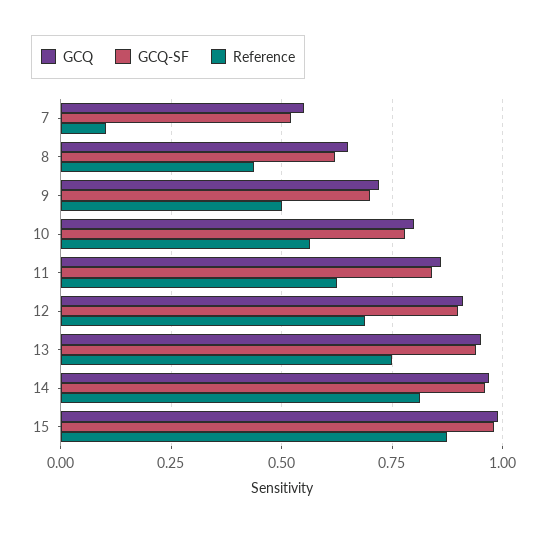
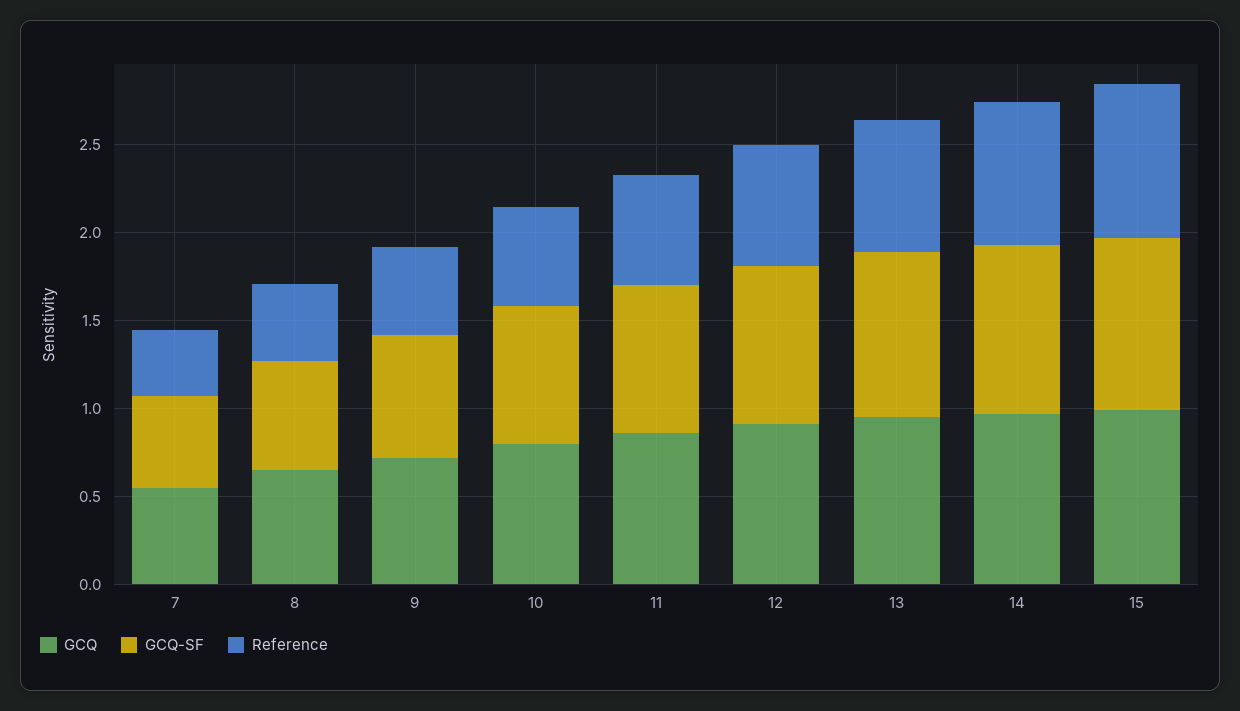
  {
    "GCQ": {
      "7": 0.55,
      "8": 0.65,
      "9": 0.725,
      "10": 0.8,
      "11": 0.85,
      "12": 0.9,
      "13": 0.95,
      "14": 0.975,
      "15": 1
    },
    "GCQ-SF": {
      "7": 0.525,
      "8": 0.625,
      "9": 0.7,
      "10": 0.775,
      "11": 0.85,
      "12": 0.9,
      "13": 0.95,
      "14": 0.95,
      "15": 0.975
    },
    "Reference": {
-     "7": 0.1,
+     "7": 0.4,
      "8": 0.45,
      "9": 0.5,
      "10": 0.575,
      "11": 0.625,
      "12": 0.7,
      "13": 0.75,
      "14": 0.825,
      "15": 0.875
    }
  }

